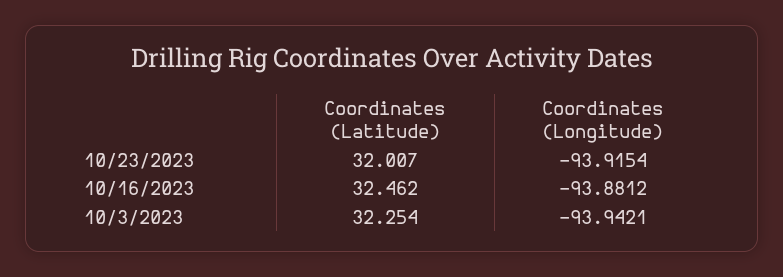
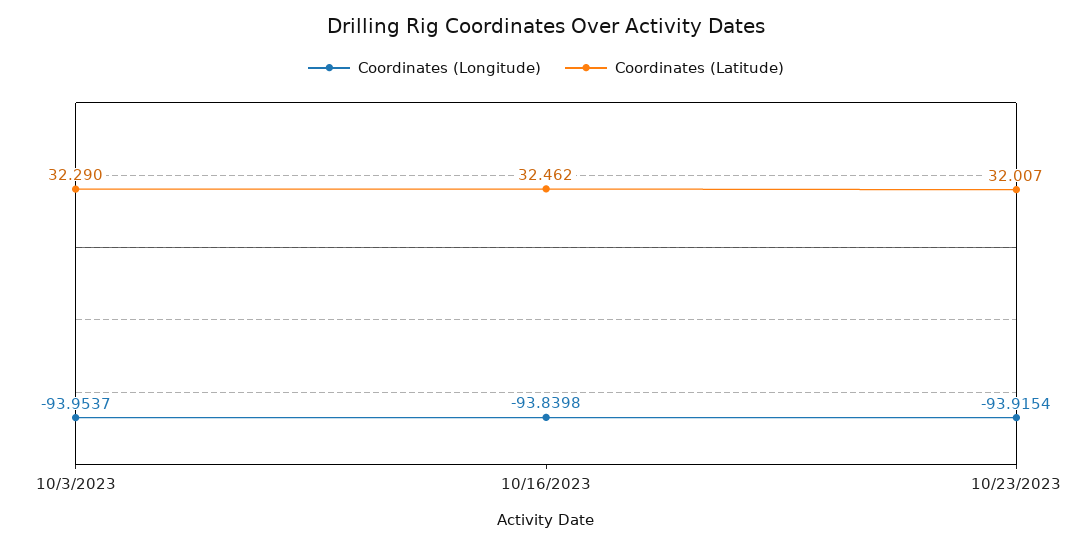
  {
    "Coordinates (Latitude)": {
      "10/23/2023": 32.007,
      "10/16/2023": 32.462,
-     "10/3/2023": 32.254
+     "10/3/2023": 32.29
    },
    "Coordinates (Longitude)": {
      "10/23/2023": -93.9154,
-     "10/16/2023": -93.8812,
+     "10/16/2023": -93.8398,
-     "10/3/2023": -93.9421
+     "10/3/2023": -93.9537
    }
  }

